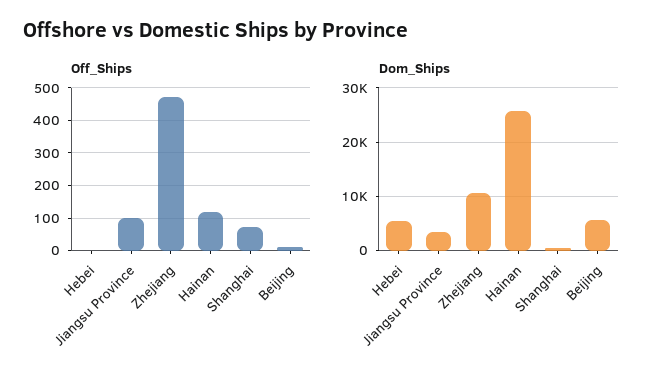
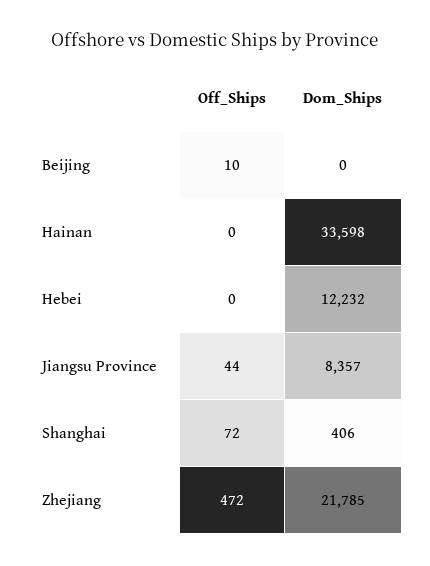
  {
    "Off_Ships": {
      "Hebei": 0,
-     "Jiangsu Province": 100,
+     "Jiangsu Province": 44,
      "Zhejiang": 472,
-     "Hainan": 120,
+     "Hainan": 0,
      "Shanghai": 72,
      "Beijing": 10
    },
    "Dom_Ships": {
-     "Hebei": 6000,
+     "Hebei": 12232,
-     "Jiangsu Province": 4000,
+     "Jiangsu Province": 8357,
-     "Zhejiang": 10000,
+     "Zhejiang": 21785,
-     "Hainan": 26000,
+     "Hainan": 33598,
      "Shanghai": 406,
-     "Beijing": 6000
+     "Beijing": 0
    }
  }

